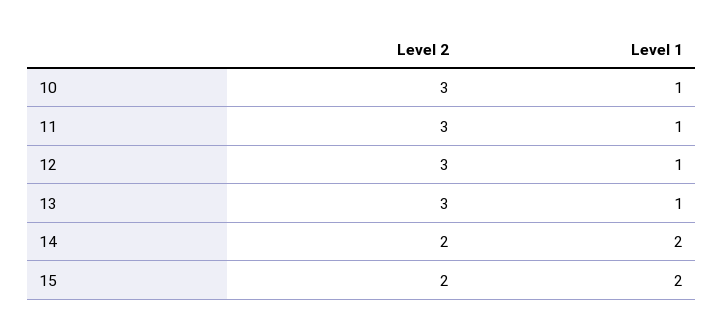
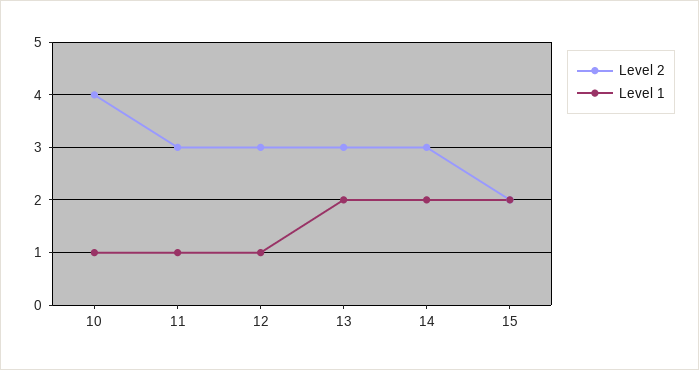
  {
    "Level 2": {
-     "10": 3,
+     "10": 4,
      "11": 3,
      "12": 3,
      "13": 3,
-     "14": 2,
+     "14": 3,
      "15": 2
    },
    "Level 1": {
      "10": 1,
      "11": 1,
      "12": 1,
-     "13": 1,
+     "13": 2,
      "14": 2,
      "15": 2
    }
  }

